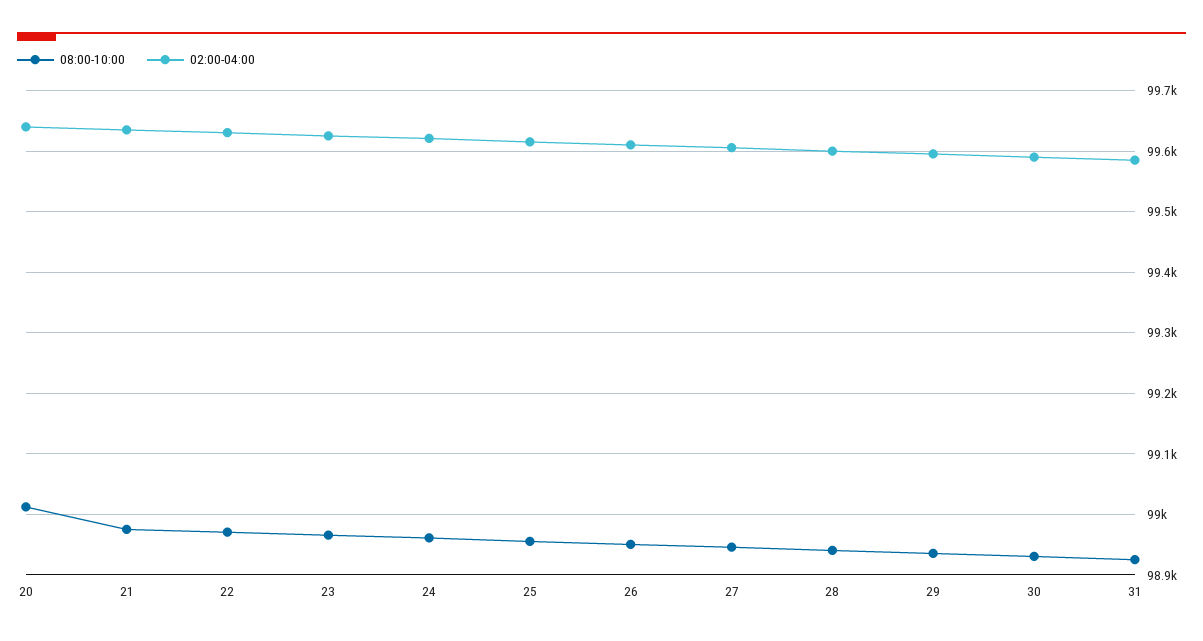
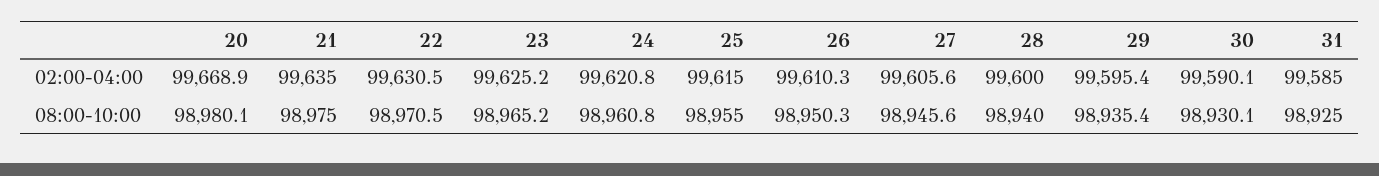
  {
    "08:00-10:00": {
-     "20": 99010,
+     "20": 98980.1,
      "21": 98975,
      "22": 98970.5,
      "23": 98965.2,
      "24": 98960.8,
      "25": 98955,
      "26": 98950.3,
      "27": 98945.6,
      "28": 98940,
      "29": 98935.4,
      "30": 98930.1,
      "31": 98925
    },
    "02:00-04:00": {
-     "20": 99640,
+     "20": 99668.9,
      "21": 99635,
      "22": 99630.5,
      "23": 99625.2,
      "24": 99620.8,
      "25": 99615,
      "26": 99610.3,
      "27": 99605.6,
      "28": 99600,
      "29": 99595.4,
      "30": 99590.1,
      "31": 99585
    }
  }

